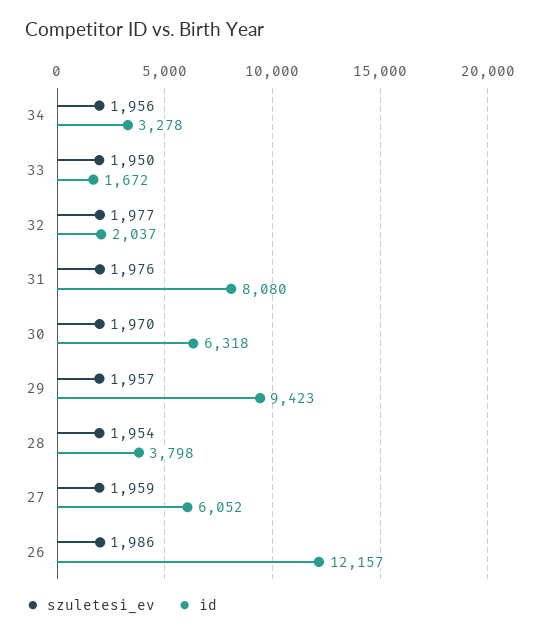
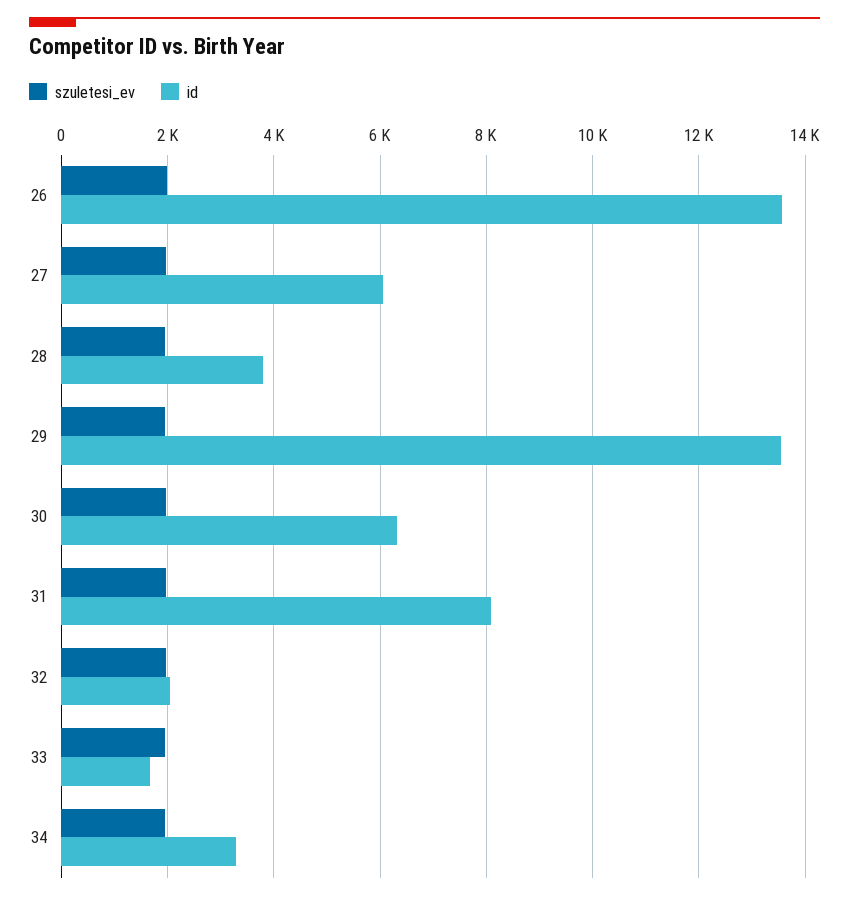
  {
    "szuletesi_ev": {
      "34": 1956,
      "33": 1950,
      "32": 1977,
      "31": 1976,
      "30": 1970,
      "29": 1957,
      "28": 1954,
      "27": 1959,
      "26": 1986
    },
    "id": {
      "34": 3278,
      "33": 1672,
      "32": 2037,
      "31": 8080,
      "30": 6318,
-     "29": 9423,
+     "29": 13600,
      "28": 3798,
      "27": 6052,
-     "26": 12157
+     "26": 13600
    }
  }

